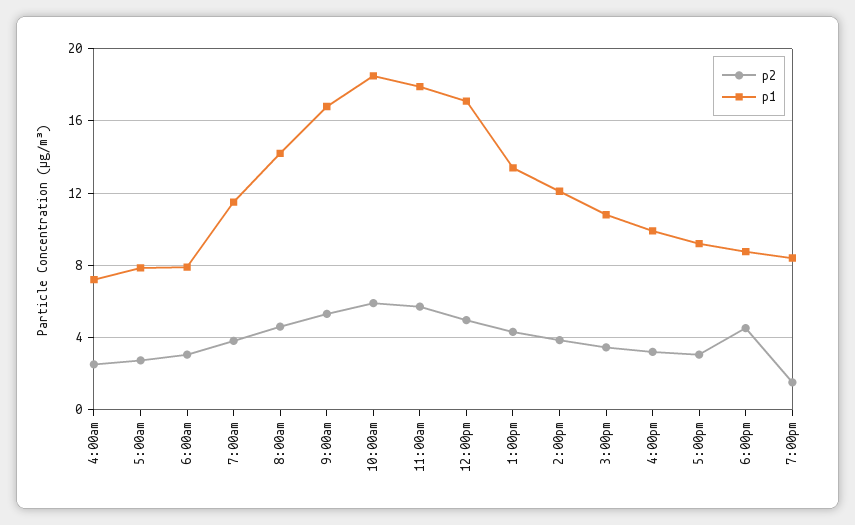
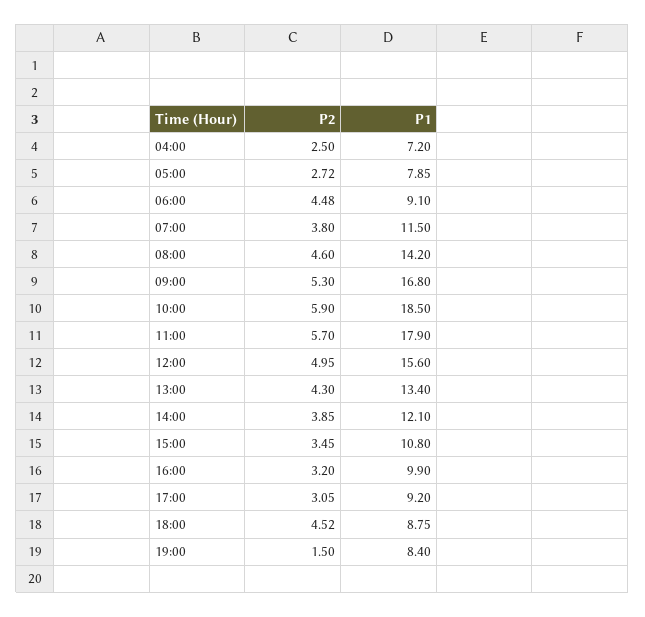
  {
    "p2": {
      "4:00am": 2.5,
      "5:00am": 2.72,
-     "6:00am": 3,
+     "6:00am": 4.48,
      "7:00am": 3.8,
      "8:00am": 4.6,
      "9:00am": 5.3,
      "10:00am": 5.9,
      "11:00am": 5.7,
      "12:00pm": 4.95,
      "1:00pm": 4.3,
      "2:00pm": 3.85,
      "3:00pm": 3.45,
      "4:00pm": 3.2,
      "5:00pm": 3.05,
      "6:00pm": 4.52,
      "7:00pm": 1.5
    },
    "p1": {
      "4:00am": 7.2,
      "5:00am": 7.85,
-     "6:00am": 8,
+     "6:00am": 9.1,
      "7:00am": 11.5,
      "8:00am": 14.2,
      "9:00am": 16.8,
      "10:00am": 18.5,
      "11:00am": 17.9,
-     "12:00pm": 17,
+     "12:00pm": 15.6,
      "1:00pm": 13.4,
      "2:00pm": 12.1,
      "3:00pm": 10.8,
      "4:00pm": 9.9,
      "5:00pm": 9.2,
      "6:00pm": 8.75,
      "7:00pm": 8.4
    }
  }

